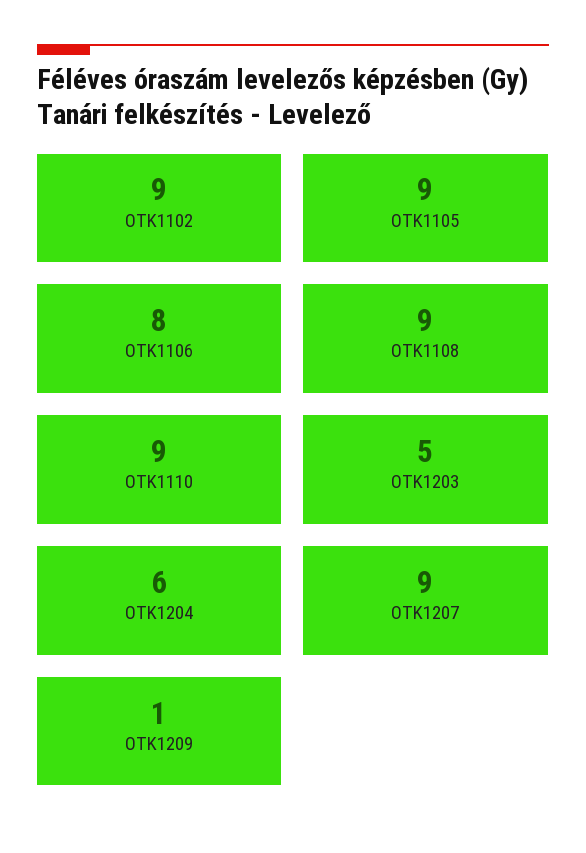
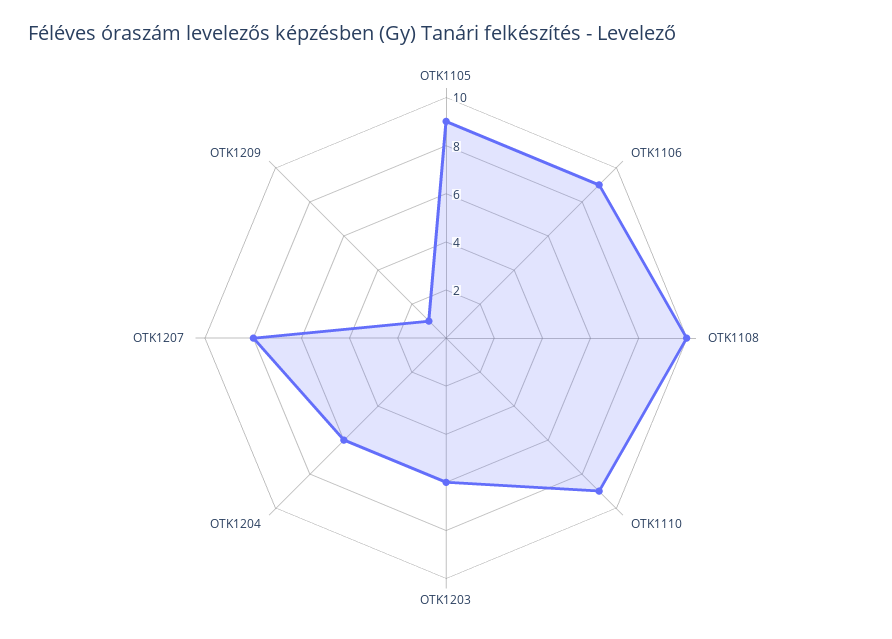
  {
-   "OTK1102": 9,
    "OTK1105": 9,
-   "OTK1106": 8,
+   "OTK1106": 9,
-   "OTK1108": 9,
+   "OTK1108": 10,
    "OTK1110": 9,
-   "OTK1203": 5,
+   "OTK1203": 6,
    "OTK1204": 6,
-   "OTK1207": 9,
+   "OTK1207": 8,
    "OTK1209": 1
  }

